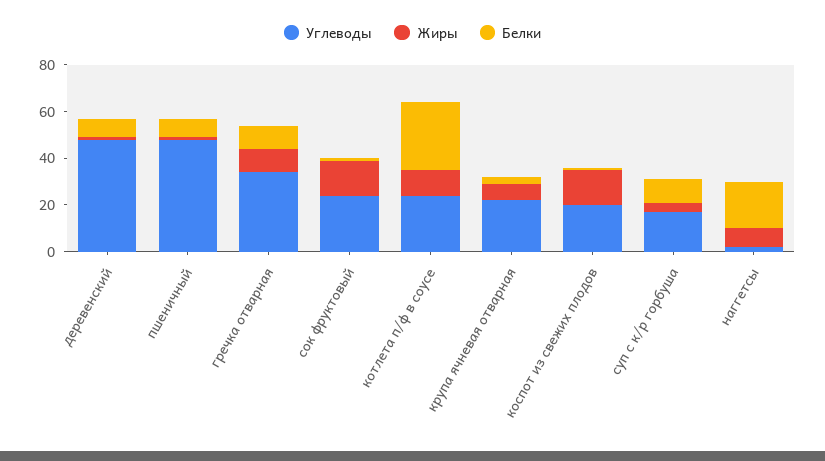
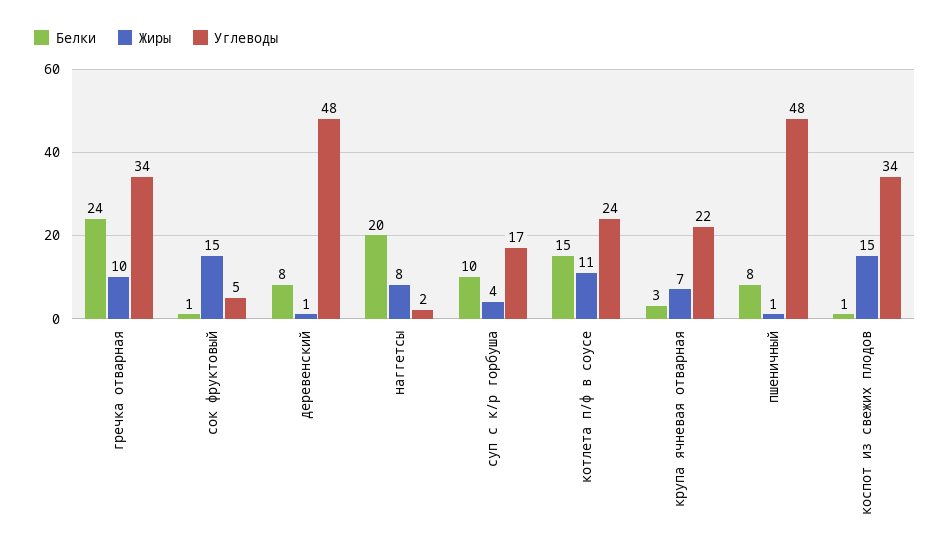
  {
    "Углеводы": {
      "деревенский": 48,
      "пшеничный": 48,
      "гречка отварная": 34,
-     "сок фруктовый": 25,
+     "сок фруктовый": 5,
      "котлета п/ф в соусе": 24,
      "крупа ячневая отварная": 22,
-     "коспот из свежих плодов": 20,
+     "коспот из свежих плодов": 34,
      "суп с к/р горбуша": 17,
      "наггетсы": 2
    },
    "Жиры": {
      "деревенский": 1,
      "пшеничный": 1,
      "гречка отварная": 10,
      "сок фруктовый": 15,
      "котлета п/ф в соусе": 11,
      "крупа ячневая отварная": 7,
      "коспот из свежих плодов": 15,
      "суп с к/р горбуша": 4,
      "наггетсы": 8
    },
    "Белки": {
      "деревенский": 8,
      "пшеничный": 8,
-     "гречка отварная": 10,
+     "гречка отварная": 24,
      "сок фруктовый": 1,
-     "котлета п/ф в соусе": 30,
+     "котлета п/ф в соусе": 15,
      "крупа ячневая отварная": 3,
      "коспот из свежих плодов": 1,
      "суп с к/р горбуша": 10,
      "наггетсы": 20
    }
  }

